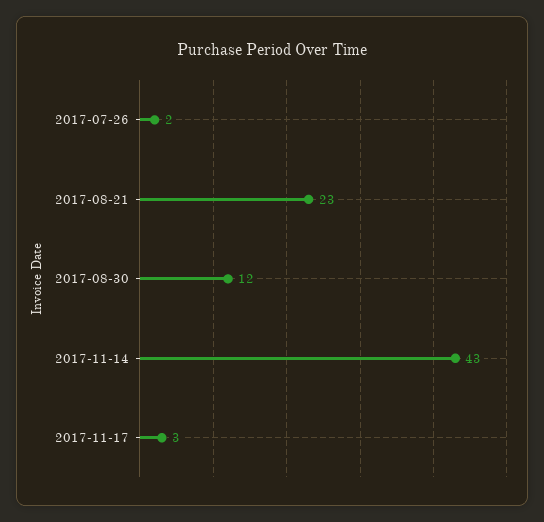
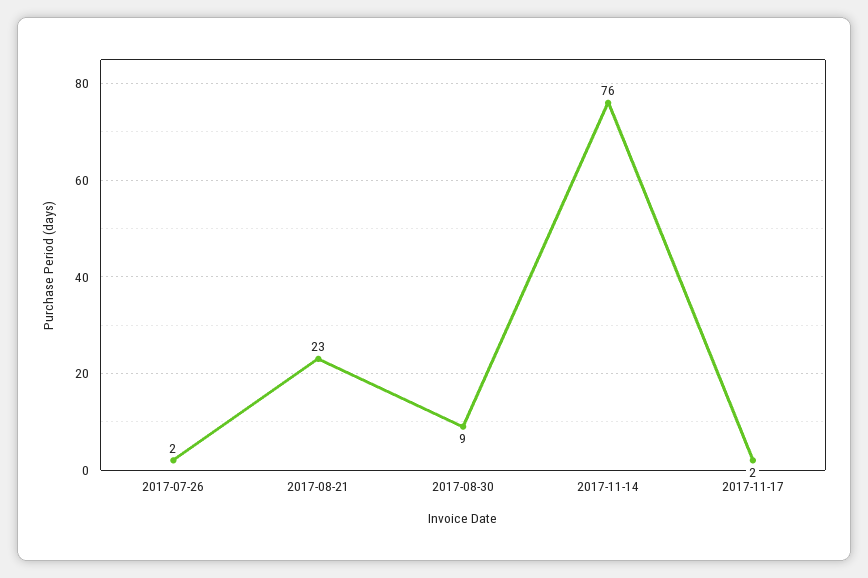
  {
    "2017-07-26": 2,
    "2017-08-21": 23,
-   "2017-08-30": 12,
+   "2017-08-30": 9,
-   "2017-11-14": 43,
+   "2017-11-14": 76,
-   "2017-11-17": 3
+   "2017-11-17": 2
  }

